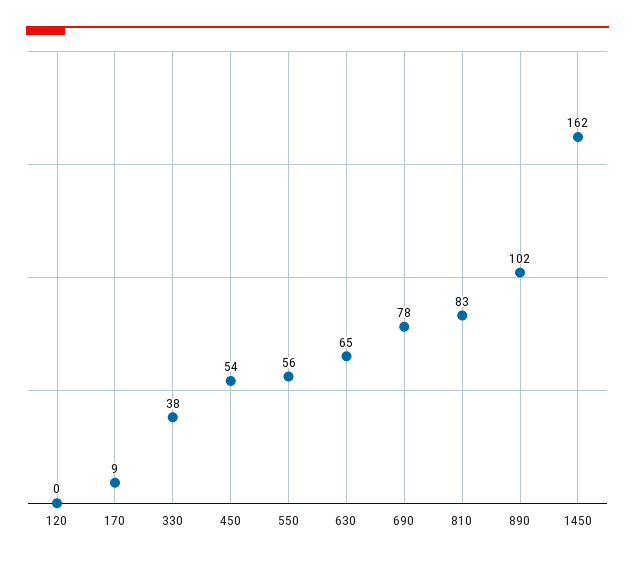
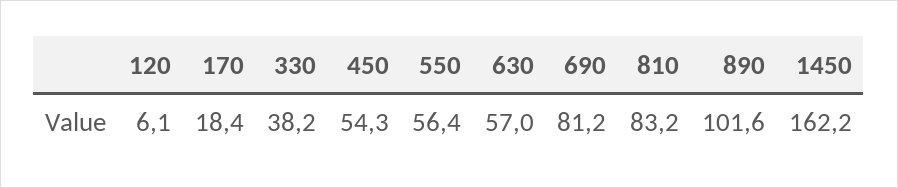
  {
-   "120": 0,
+   "120": 6.1,
-   "170": 9,
+   "170": 18.4,
    "330": 38.2,
    "450": 54.3,
    "550": 56.4,
-   "630": 65,
+   "630": 57,
-   "690": 78,
+   "690": 81.2,
    "810": 83.2,
    "890": 101.6,
    "1450": 162.2
  }

